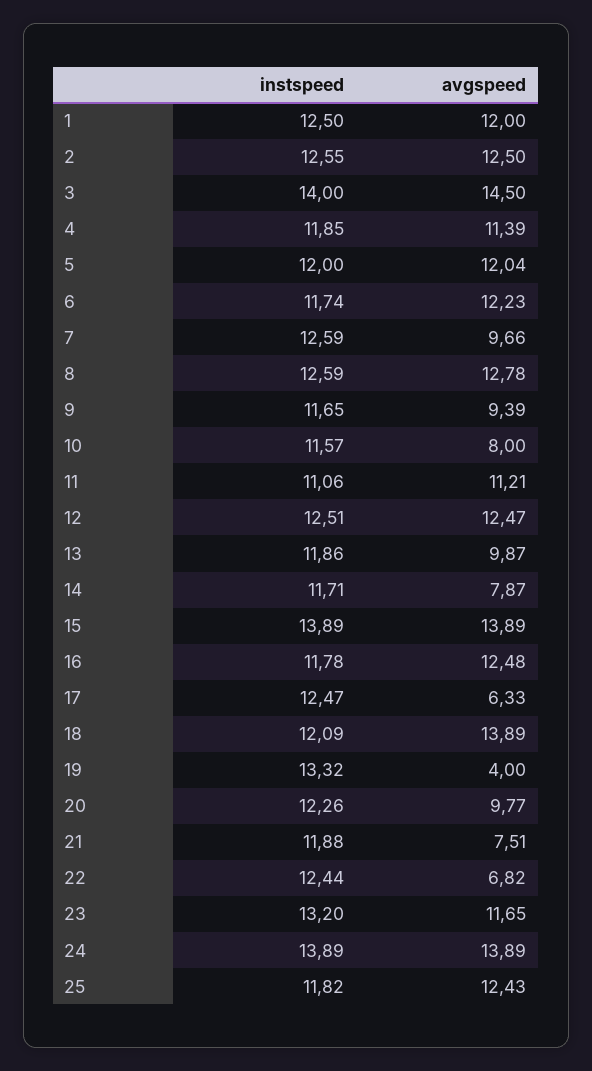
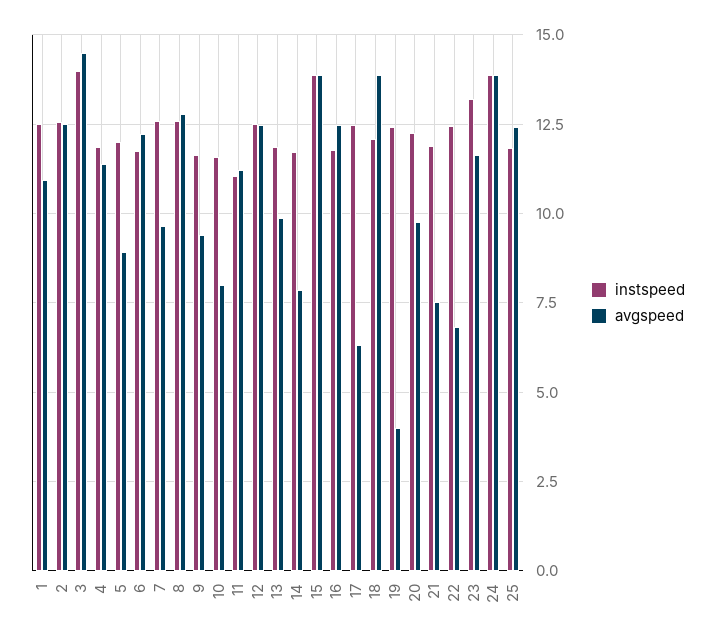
  {
    "instspeed": {
      "1": 12.5,
      "2": 12.55,
      "3": 14,
      "4": 11.85,
      "5": 12,
      "6": 11.74,
      "7": 12.59,
      "8": 12.59,
      "9": 11.65,
      "10": 11.57,
      "11": 11.06,
      "12": 12.51,
      "13": 11.86,
      "14": 11.71,
      "15": 13.89,
      "16": 11.78,
      "17": 12.47,
      "18": 12.09,
-     "19": 13.32,
+     "19": 12.5,
      "20": 12.26,
      "21": 11.88,
      "22": 12.44,
      "23": 13.2,
      "24": 13.89,
      "25": 11.82
    },
    "avgspeed": {
-     "1": 12,
+     "1": 11,
      "2": 12.5,
      "3": 14.5,
      "4": 11.39,
-     "5": 12.04,
+     "5": 9,
      "6": 12.23,
      "7": 9.66,
      "8": 12.78,
      "9": 9.39,
      "10": 8,
      "11": 11.21,
      "12": 12.47,
      "13": 9.87,
      "14": 7.87,
      "15": 13.89,
      "16": 12.48,
      "17": 6.33,
      "18": 13.89,
      "19": 4,
      "20": 9.77,
      "21": 7.51,
      "22": 6.82,
      "23": 11.65,
      "24": 13.89,
      "25": 12.43
    }
  }

